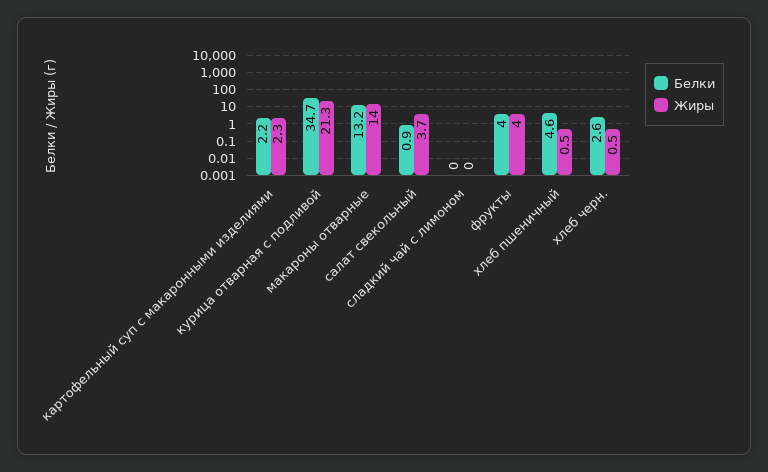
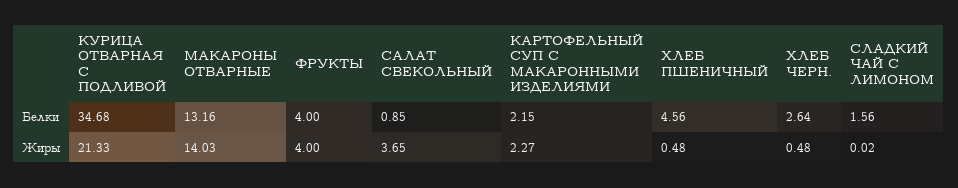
  {
    "Белки": {
      "картофельный суп с макаронными изделиями": 2.15,
      "курица отварная с подливой": 34.68,
      "макароны отварные": 13.16,
      "салат свекольный": 0.85,
-     "сладкий чай с лимоном": 0,
+     "сладкий чай с лимоном": 1.56,
      "фрукты": 4,
      "хлеб пшеничный": 4.56,
      "хлеб черн.": 2.64
    },
    "Жиры": {
      "картофельный суп с макаронными изделиями": 2.27,
      "курица отварная с подливой": 21.33,
      "макароны отварные": 14.03,
      "салат свекольный": 3.65,
      "сладкий чай с лимоном": 0.02,
      "фрукты": 4,
      "хлеб пшеничный": 0.48,
      "хлеб черн.": 0.48
    }
  }

